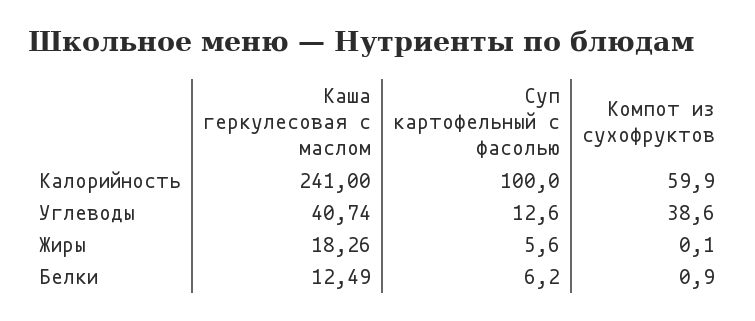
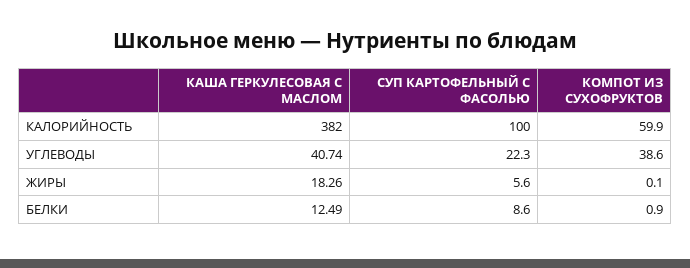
  {
    "Каша геркулесовая с маслом": {
-     "Калорийность": 241,
+     "Калорийность": 382,
      "Углеводы": 40.74,
      "Жиры": 18.26,
      "Белки": 12.49
    },
    "Суп картофельный с фасолью": {
      "Калорийность": 100,
-     "Углеводы": 12.6,
+     "Углеводы": 22.3,
      "Жиры": 5.6,
-     "Белки": 6.2
+     "Белки": 8.6
    },
    "Компот из сухофруктов": {
      "Калорийность": 59.9,
      "Углеводы": 38.6,
      "Жиры": 0.1,
      "Белки": 0.9
    }
  }

